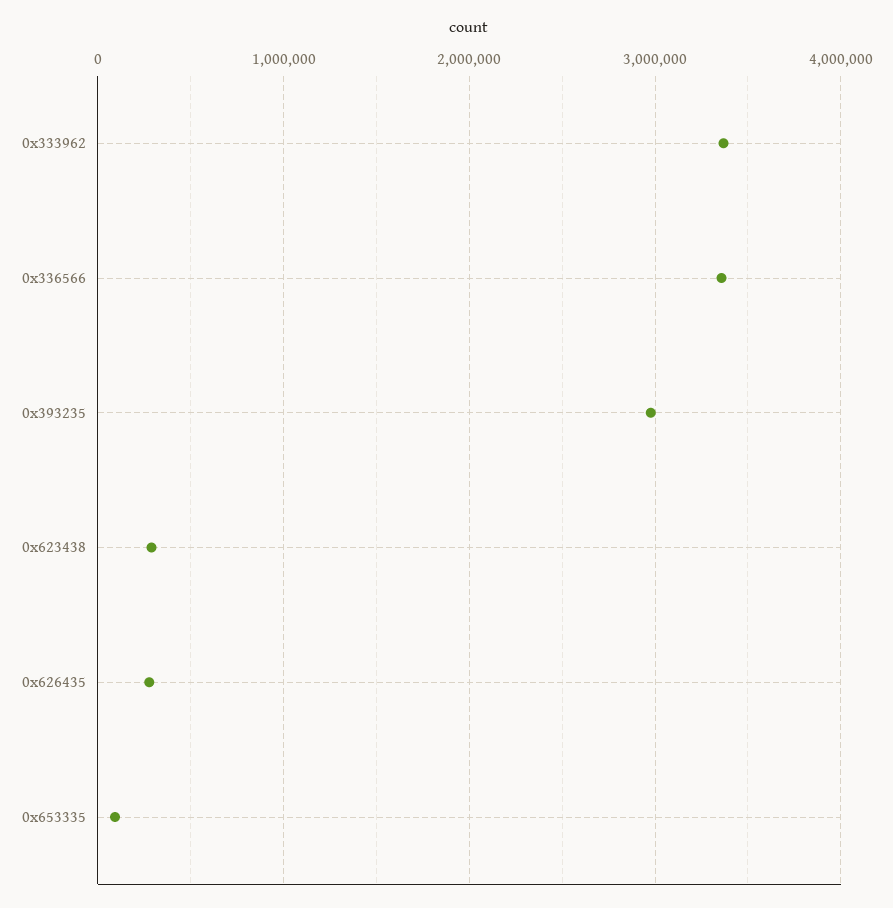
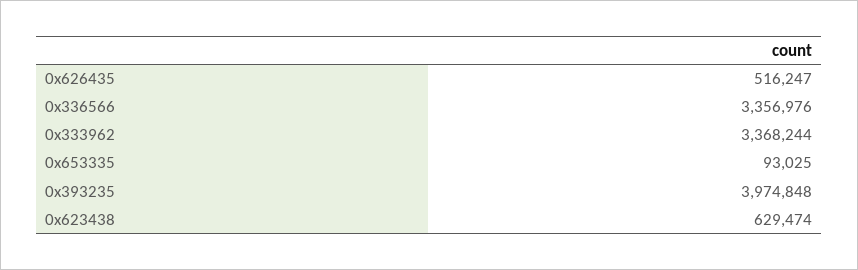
  {
    "0x333962": 3368244,
    "0x336566": 3356976,
-   "0x393235": 3000000,
+   "0x393235": 3974848,
-   "0x623438": 300000,
+   "0x623438": 629474,
-   "0x626435": 300000,
+   "0x626435": 516247,
    "0x653335": 93025
  }

